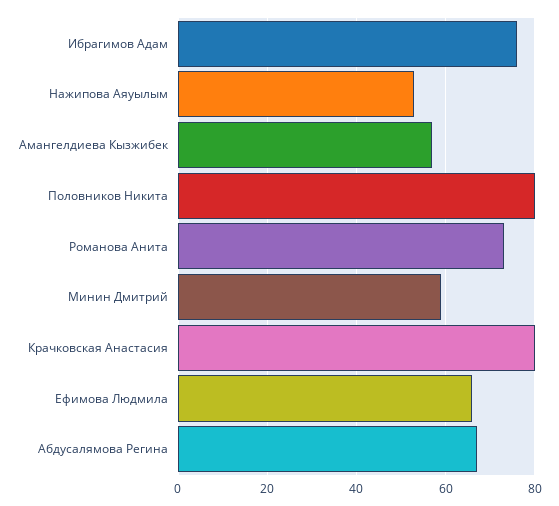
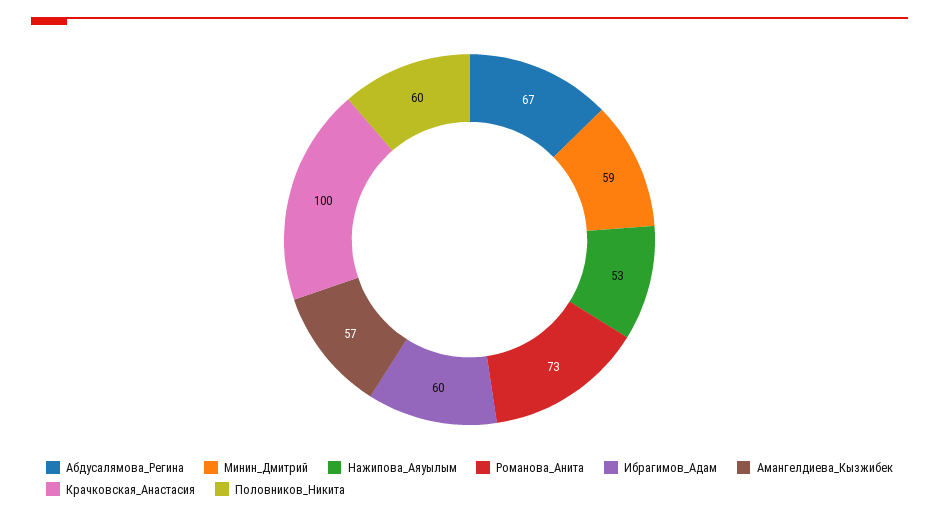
  {
-   "Ибрагимов Адам": 75,
+   "Ибрагимов Адам": 60,
    "Нажипова Аяуылым": 53,
    "Амангелдиева Кызжибек": 57,
-   "Половников Никита": 80,
+   "Половников Никита": 60,
    "Романова Анита": 73,
    "Минин Дмитрий": 59,
-   "Крачковская Анастасия": 80,
+   "Крачковская Анастасия": 100,
-   "Ефимова Людмила": 65,
    "Абдусалямова Регина": 67
  }

